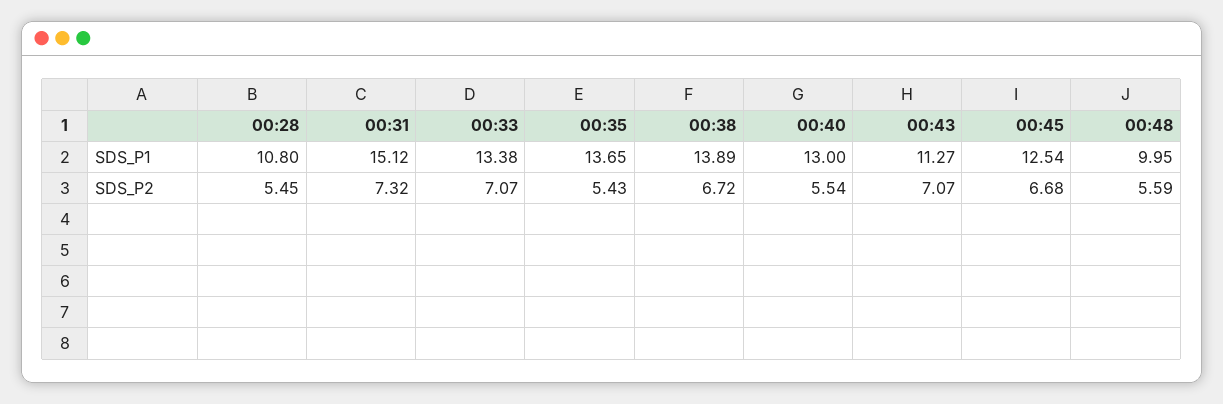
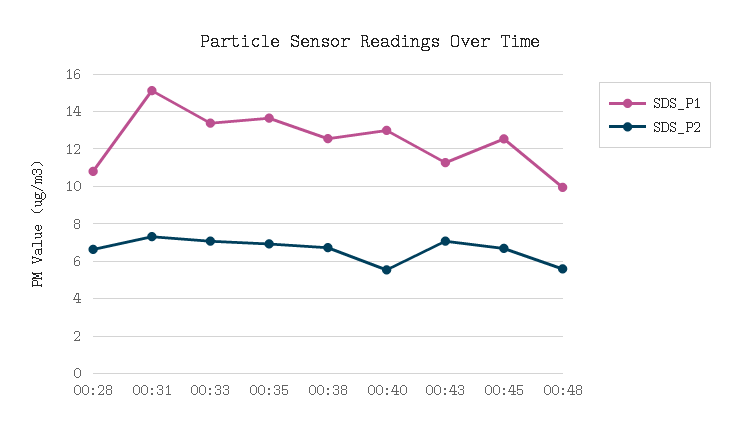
  {
    "SDS_P1": {
      "00:28": 10.8,
      "00:31": 15.12,
      "00:33": 13.38,
      "00:35": 13.65,
-     "00:38": 13.89,
+     "00:38": 12.5,
      "00:40": 13,
      "00:43": 11.27,
      "00:45": 12.54,
      "00:48": 9.95
    },
    "SDS_P2": {
-     "00:28": 5.45,
+     "00:28": 6.5,
      "00:31": 7.32,
      "00:33": 7.07,
-     "00:35": 5.43,
+     "00:35": 7,
      "00:38": 6.72,
      "00:40": 5.54,
      "00:43": 7.07,
      "00:45": 6.68,
      "00:48": 5.59
    }
  }

